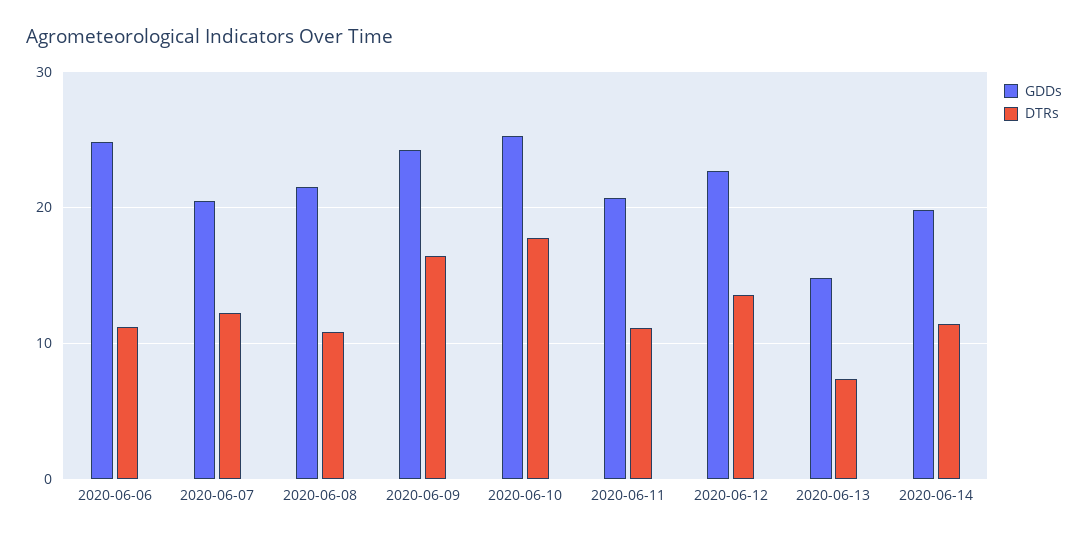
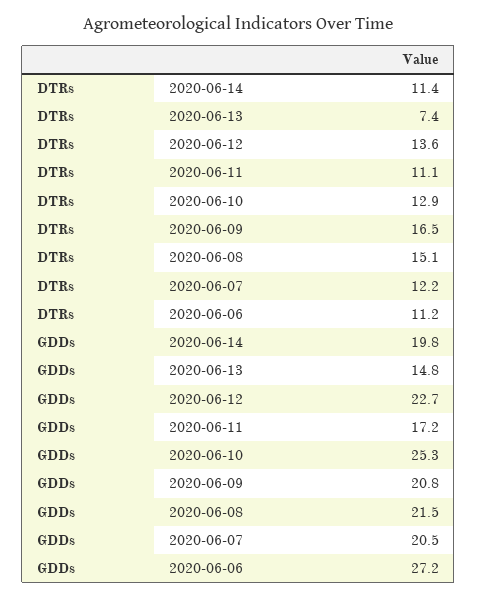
  {
    "GDDs": {
-     "2020-06-06": 25,
+     "2020-06-06": 27.2,
      "2020-06-07": 20.5,
      "2020-06-08": 21.5,
-     "2020-06-09": 24,
+     "2020-06-09": 20.8,
      "2020-06-10": 25.3,
-     "2020-06-11": 21,
+     "2020-06-11": 17.2,
      "2020-06-12": 22.7,
      "2020-06-13": 14.8,
      "2020-06-14": 19.8
    },
    "DTRs": {
      "2020-06-06": 11.2,
      "2020-06-07": 12.2,
-     "2020-06-08": 11,
+     "2020-06-08": 15.1,
      "2020-06-09": 16.5,
-     "2020-06-10": 18,
+     "2020-06-10": 12.9,
      "2020-06-11": 11.1,
      "2020-06-12": 13.6,
      "2020-06-13": 7.4,
      "2020-06-14": 11.4
    }
  }

